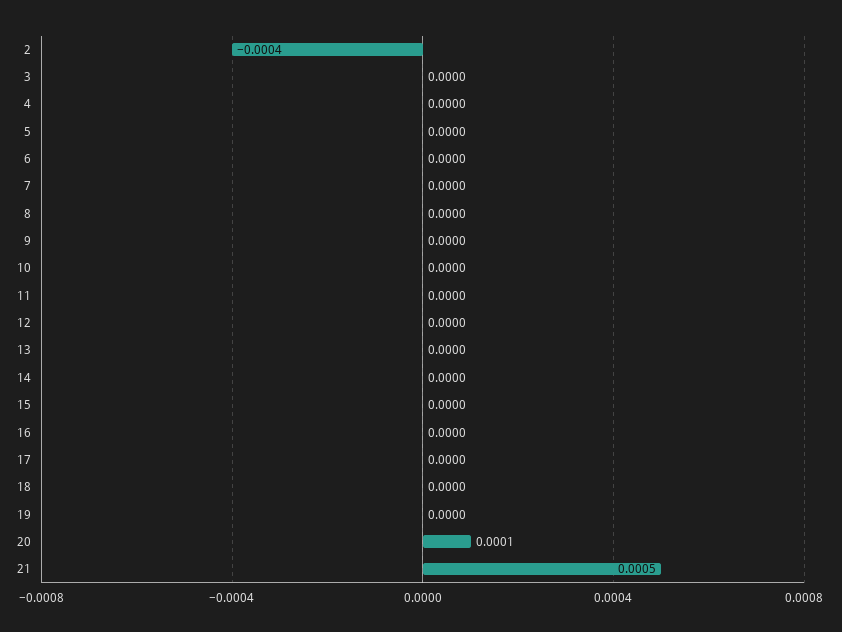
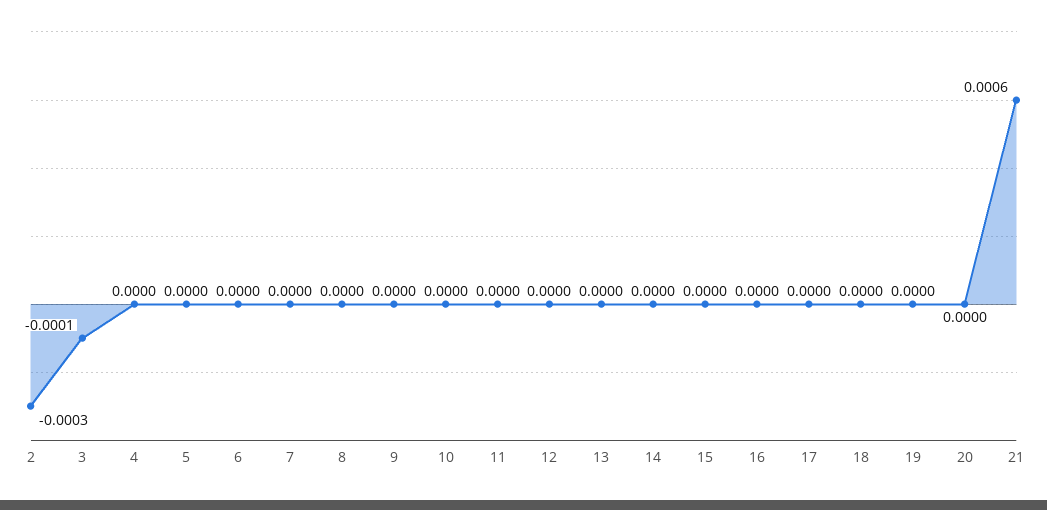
  {
-   "2": -0.0004,
+   "2": -0.0003,
-   "3": 0,
+   "3": -0.0001,
    "4": 0,
    "5": 0,
    "6": 0,
    "7": 0,
    "8": 0,
    "9": 0,
    "10": 0,
    "11": 0,
    "12": 0,
    "13": 0,
    "14": 0,
    "15": 0,
    "16": 0,
    "17": 0,
    "18": 0,
    "19": 0,
-   "20": 0.0001,
+   "20": 0,
-   "21": 0.0005
+   "21": 0.0006
  }

